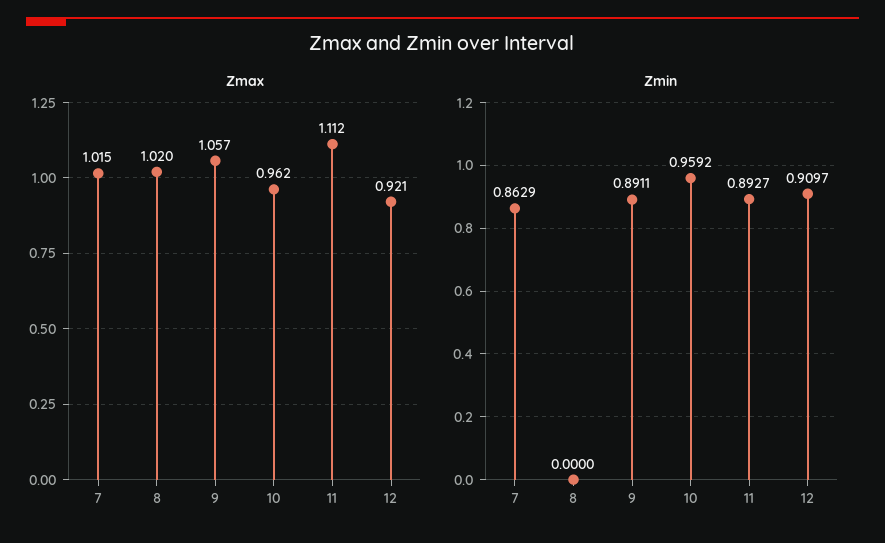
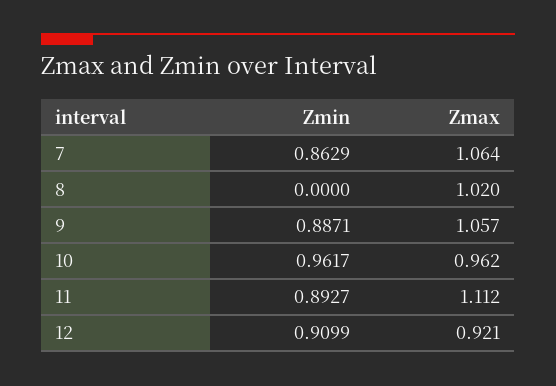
  {
    "Zmax": {
-     "7": 1.015,
+     "7": 1.064,
      "8": 1.02,
      "9": 1.057,
      "10": 0.962,
      "11": 1.112,
      "12": 0.921
    },
    "Zmin": {
      "7": 0.8629,
      "8": 0,
-     "9": 0.8911,
+     "9": 0.8871,
-     "10": 0.9592,
+     "10": 0.9617,
      "11": 0.8927,
-     "12": 0.9097
+     "12": 0.9099
    }
  }

